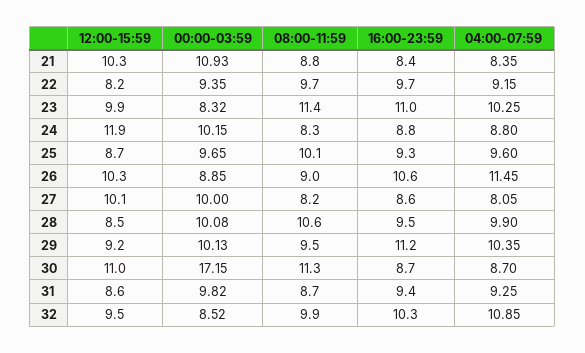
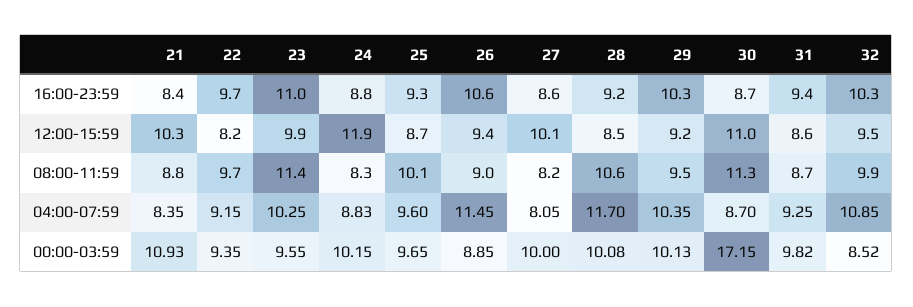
  {
    "12:00-15:59": {
      "21": 10.3,
      "22": 8.2,
      "23": 9.9,
      "24": 11.9,
      "25": 8.7,
-     "26": 10.3,
+     "26": 9.4,
      "27": 10.1,
      "28": 8.5,
      "29": 9.2,
      "30": 11,
      "31": 8.6,
      "32": 9.5
    },
    "00:00-03:59": {
      "21": 10.93,
      "22": 9.35,
-     "23": 8.32,
+     "23": 9.55,
      "24": 10.15,
      "25": 9.65,
      "26": 8.85,
      "27": 10,
      "28": 10.08,
      "29": 10.13,
      "30": 17.15,
      "31": 9.82,
      "32": 8.52
    },
    "08:00-11:59": {
      "21": 8.8,
      "22": 9.7,
      "23": 11.4,
      "24": 8.3,
      "25": 10.1,
      "26": 9,
      "27": 8.2,
      "28": 10.6,
      "29": 9.5,
      "30": 11.3,
      "31": 8.7,
      "32": 9.9
    },
    "16:00-23:59": {
      "21": 8.4,
      "22": 9.7,
      "23": 11,
      "24": 8.8,
      "25": 9.3,
      "26": 10.6,
      "27": 8.6,
-     "28": 9.5,
+     "28": 9.2,
-     "29": 11.2,
+     "29": 10.3,
      "30": 8.7,
      "31": 9.4,
      "32": 10.3
    },
    "04:00-07:59": {
      "21": 8.35,
      "22": 9.15,
      "23": 10.25,
-     "24": 8.8,
+     "24": 8.83,
      "25": 9.6,
      "26": 11.45,
      "27": 8.05,
-     "28": 9.9,
+     "28": 11.7,
      "29": 10.35,
      "30": 8.7,
      "31": 9.25,
      "32": 10.85
    }
  }

